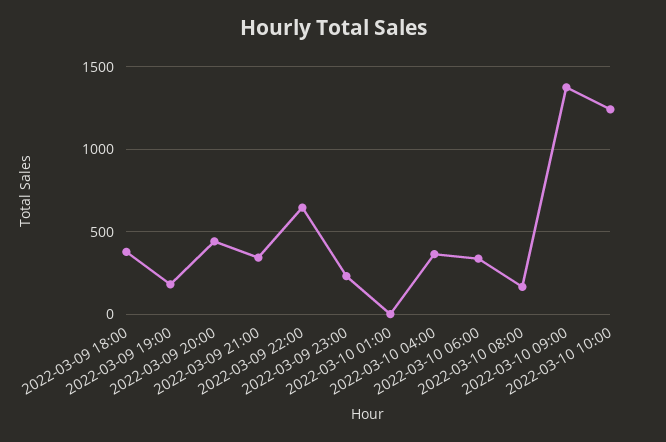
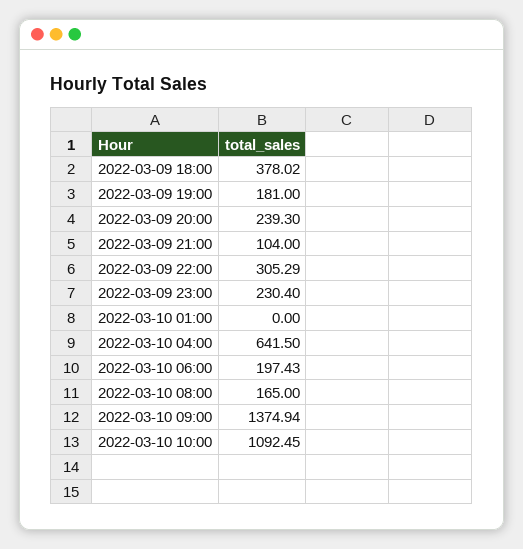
  {
    "2022-03-09 18:00": 378.02,
    "2022-03-09 19:00": 181,
-   "2022-03-09 20:00": 450,
+   "2022-03-09 20:00": 239.3,
-   "2022-03-09 21:00": 350,
+   "2022-03-09 21:00": 104,
-   "2022-03-09 22:00": 650,
+   "2022-03-09 22:00": 305.29,
    "2022-03-09 23:00": 230.4,
    "2022-03-10 01:00": 0,
-   "2022-03-10 04:00": 350,
+   "2022-03-10 04:00": 641.5,
-   "2022-03-10 06:00": 350,
+   "2022-03-10 06:00": 197.43,
    "2022-03-10 08:00": 165,
    "2022-03-10 09:00": 1374.94,
-   "2022-03-10 10:00": 1250
+   "2022-03-10 10:00": 1092.45
  }

